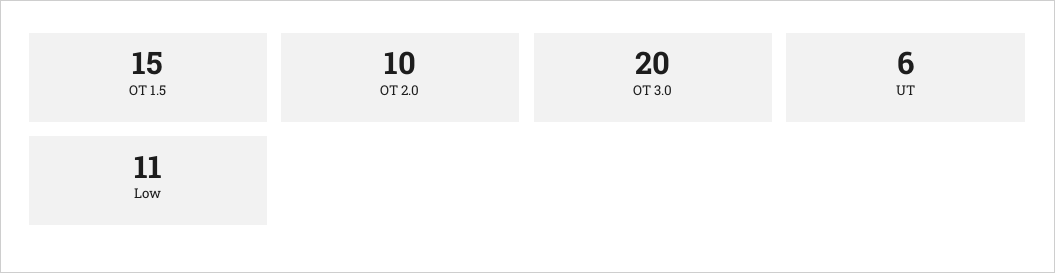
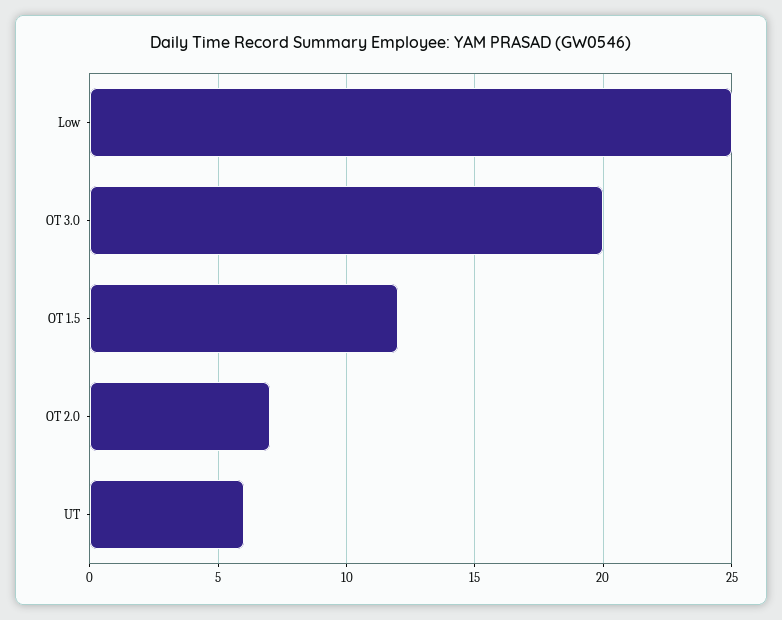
  {
-   "OT 1.5": 15,
+   "OT 1.5": 12,
-   "OT 2.0": 10,
+   "OT 2.0": 7,
    "OT 3.0": 20,
    "UT": 6,
-   "Low": 11
+   "Low": 25
  }

